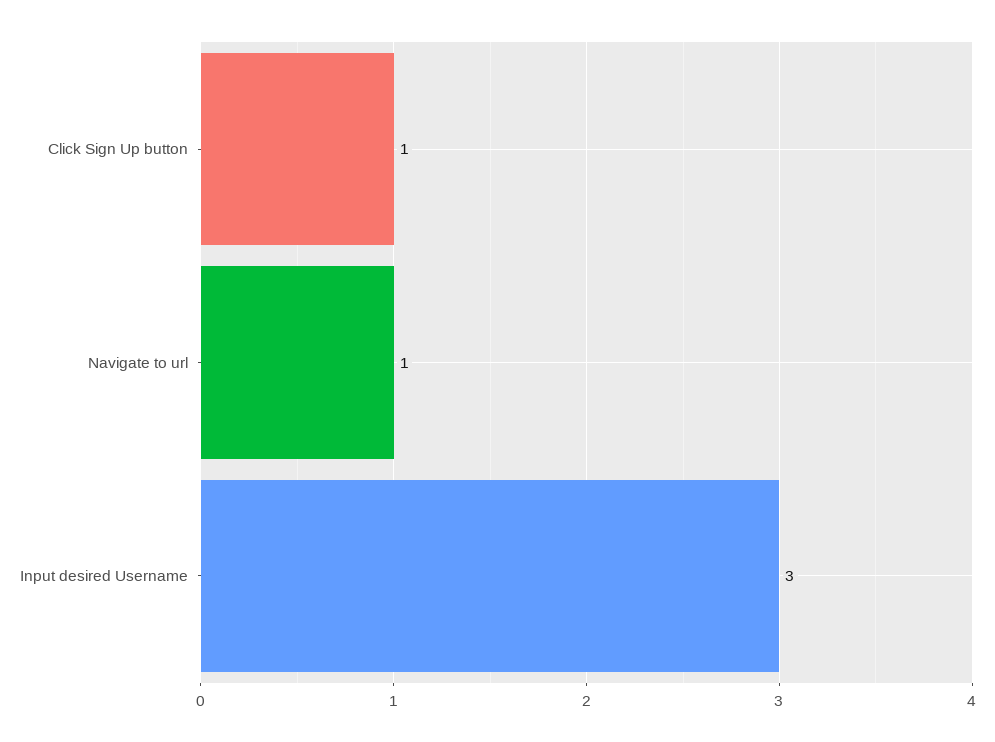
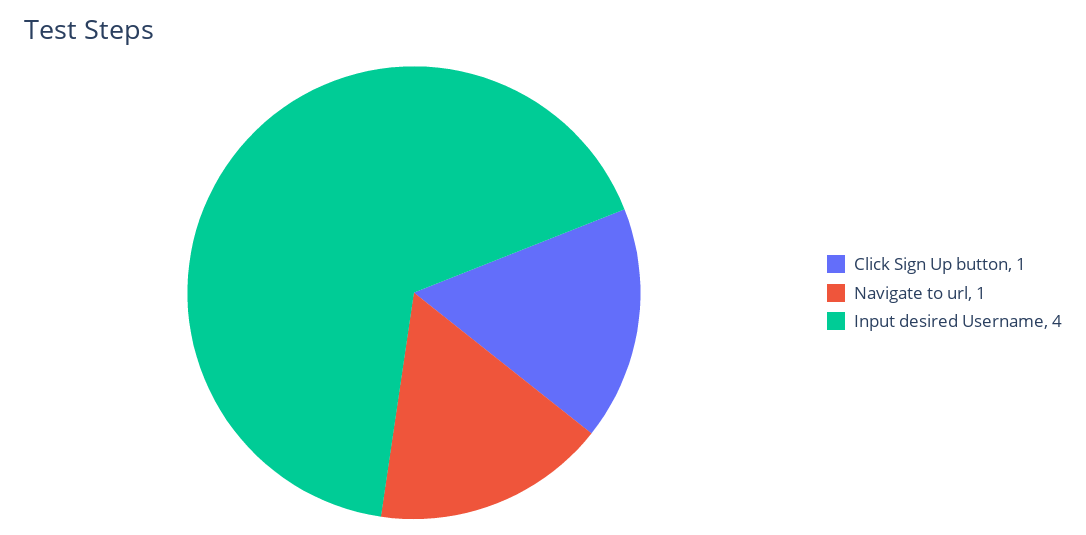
  {
    "Click Sign Up button": 1,
    "Navigate to url": 1,
-   "Input desired Username": 3
+   "Input desired Username": 4
  }

